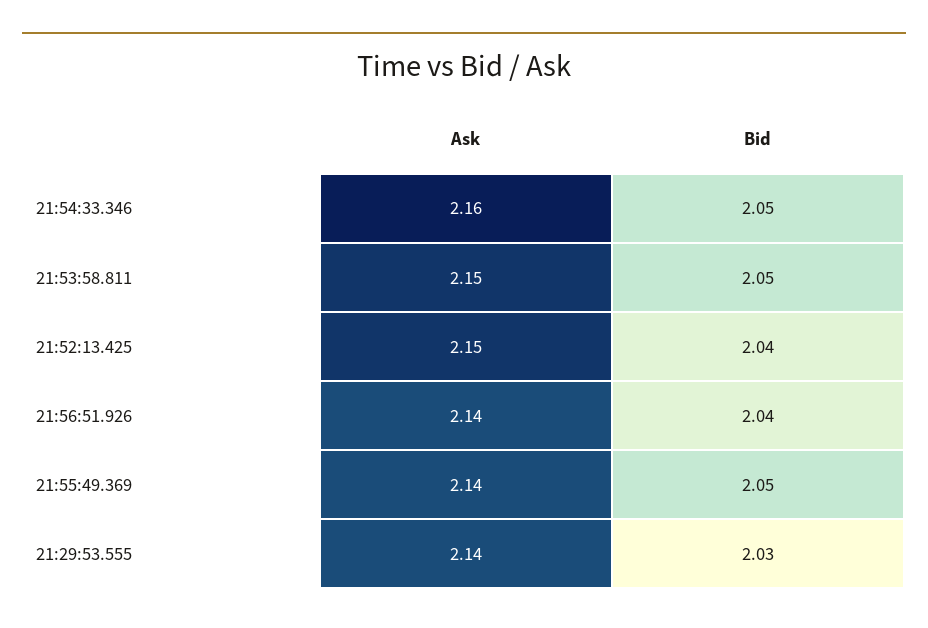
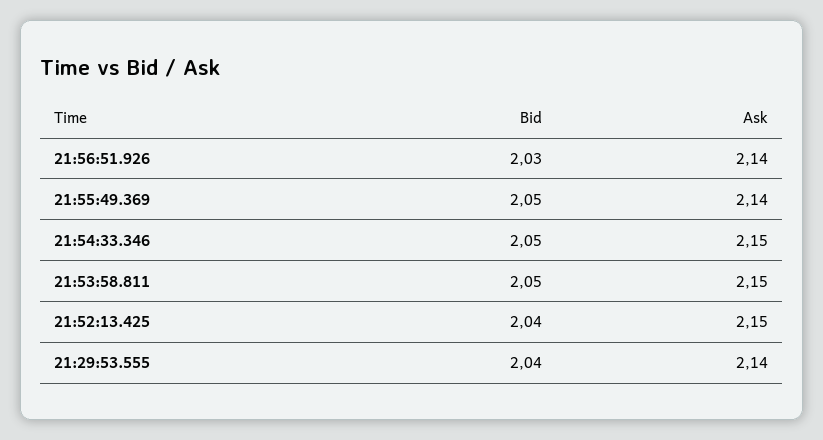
  {
    "Ask": {
-     "21:54:33.346": 2.16,
+     "21:54:33.346": 2.15,
      "21:53:58.811": 2.15,
      "21:52:13.425": 2.15,
      "21:56:51.926": 2.14,
      "21:55:49.369": 2.14,
      "21:29:53.555": 2.14
    },
    "Bid": {
      "21:54:33.346": 2.05,
      "21:53:58.811": 2.05,
      "21:52:13.425": 2.04,
-     "21:56:51.926": 2.04,
+     "21:56:51.926": 2.03,
      "21:55:49.369": 2.05,
-     "21:29:53.555": 2.03
+     "21:29:53.555": 2.04
    }
  }

